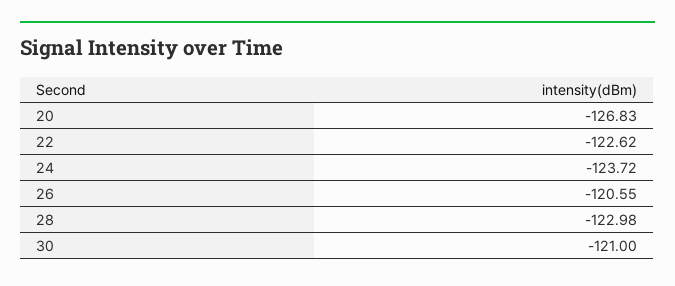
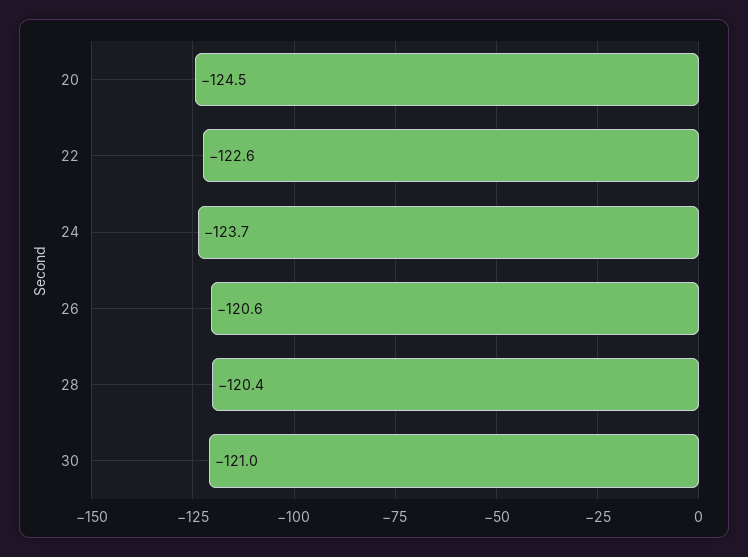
  {
-   "20": -126.83,
+   "20": -124.5,
    "22": -122.62,
    "24": -123.72,
    "26": -120.55,
-   "28": -122.98,
+   "28": -120.4,
    "30": -121
  }

